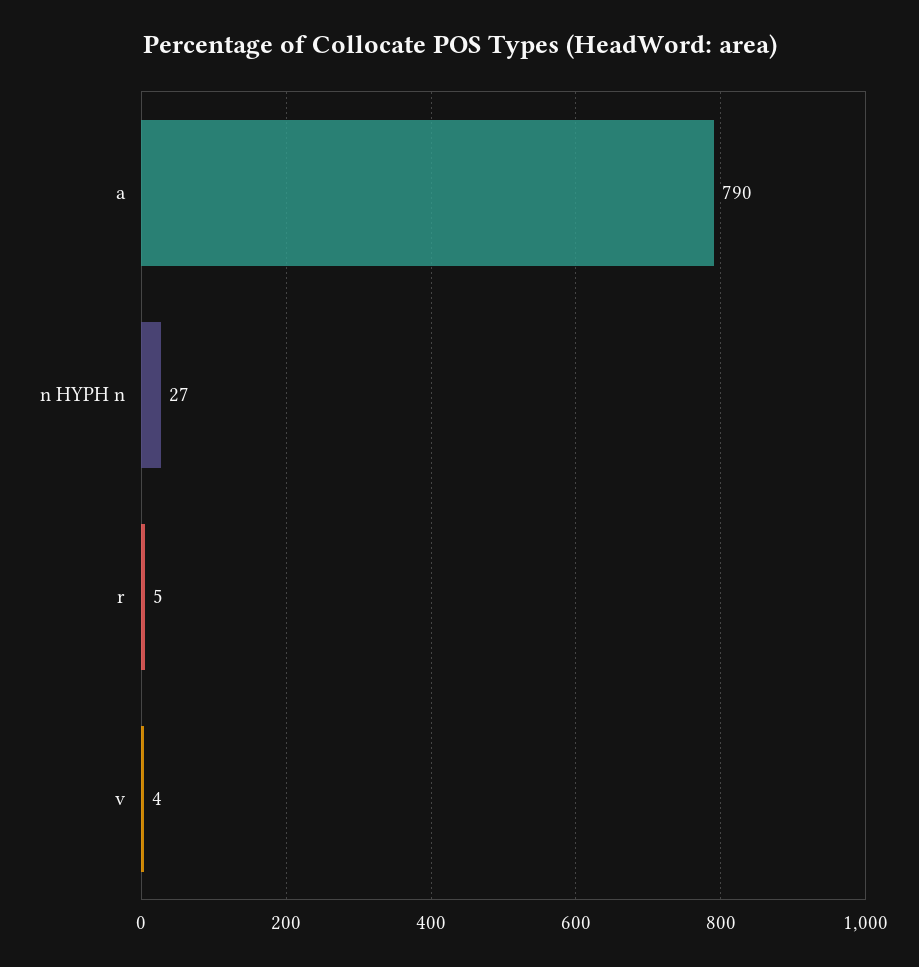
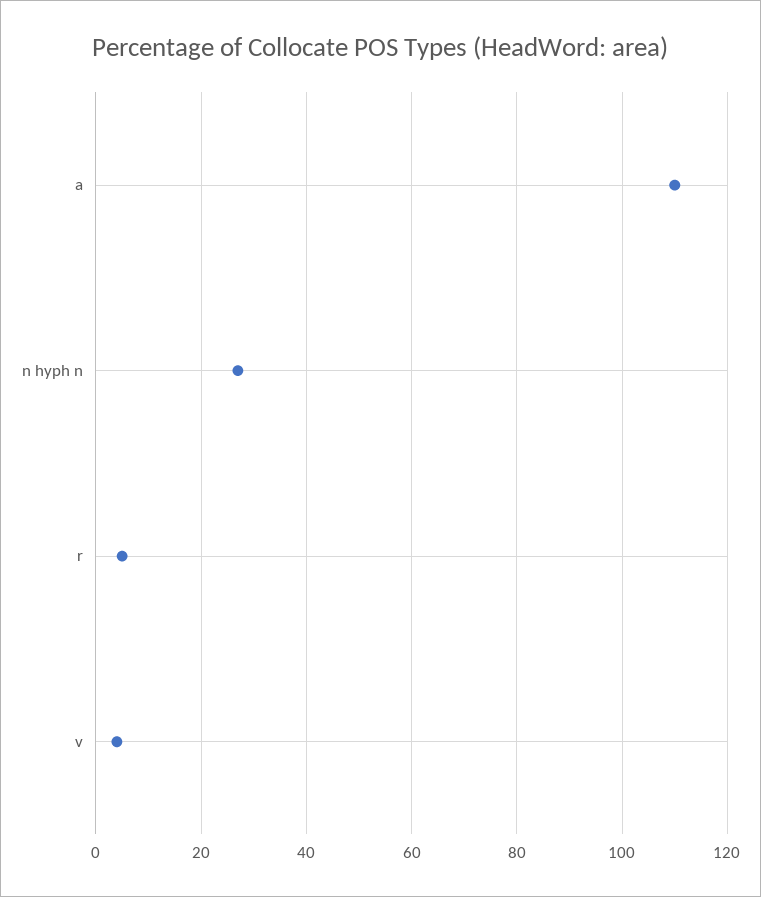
  {
-   "a": 790,
+   "a": 110,
    "n HYPH n": 27,
    "r": 5,
    "v": 4
  }

